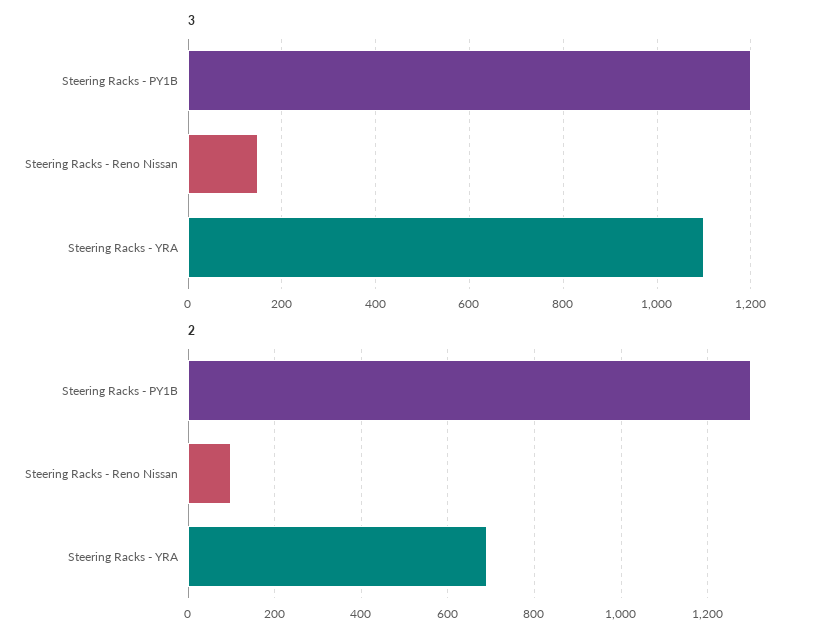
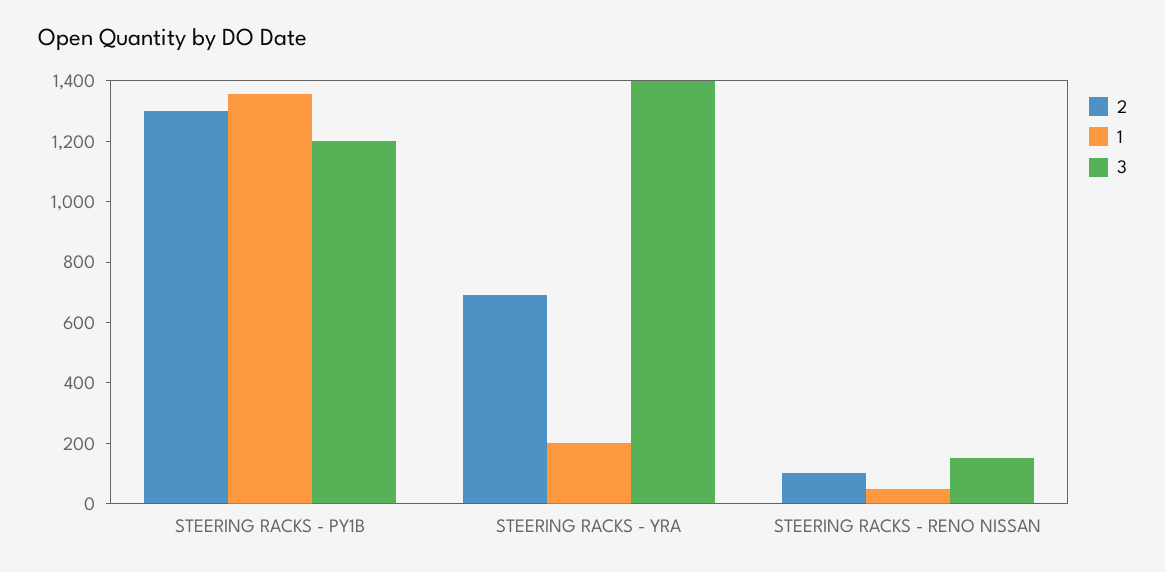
  {
    "3": {
      "Steering Racks - PY1B": 1200,
      "Steering Racks - Reno Nissan": 160,
-     "Steering Racks - YRA": 1100
+     "Steering Racks - YRA": 1400
    },
    "2": {
      "Steering Racks - PY1B": 1300,
      "Steering Racks - Reno Nissan": 100,
      "Steering Racks - YRA": 700
-   }
+   },
+   "1": {
+     "Steering Racks - PY1B": 1350,
+     "Steering Racks - YRA": 200,
+     "Steering Racks - Reno Nissan": 50
+   }
  }

